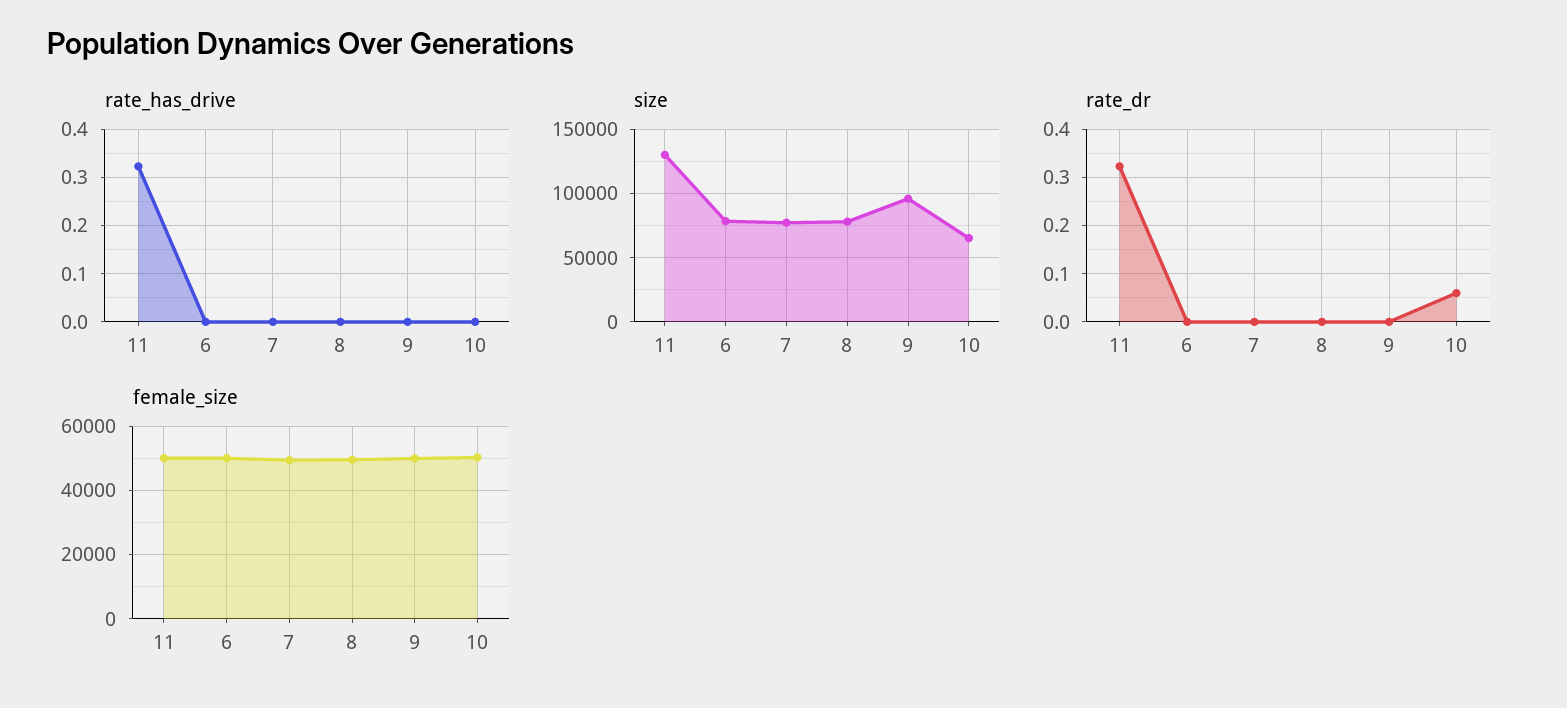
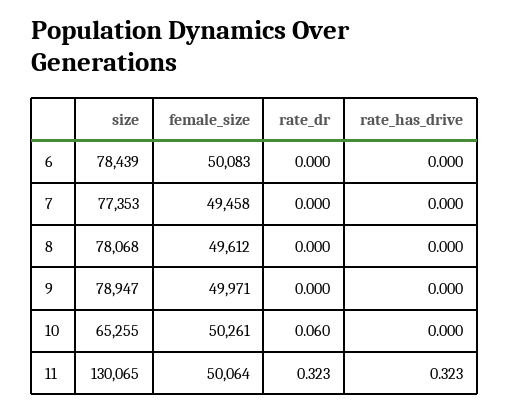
  {
    "rate_has_drive": {
      "11": 0.323,
      "6": 0,
      "7": 0,
      "8": 0,
      "9": 0,
      "10": 0
    },
    "size": {
      "11": 130065,
      "6": 78439,
      "7": 77353,
      "8": 78068,
-     "9": 95000,
+     "9": 78947,
      "10": 65255
    },
    "rate_dr": {
      "11": 0.323,
      "6": 0,
      "7": 0,
      "8": 0,
      "9": 0,
      "10": 0.06
    },
    "female_size": {
      "11": 50064,
      "6": 50083,
      "7": 49458,
      "8": 49612,
      "9": 49971,
      "10": 50261
    }
  }

